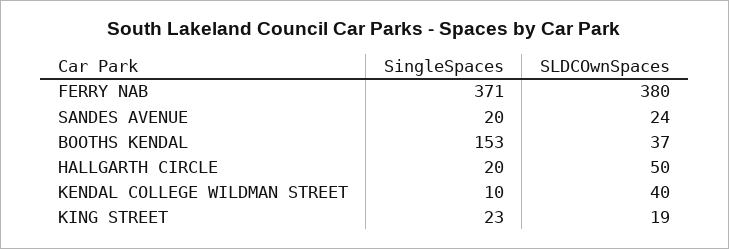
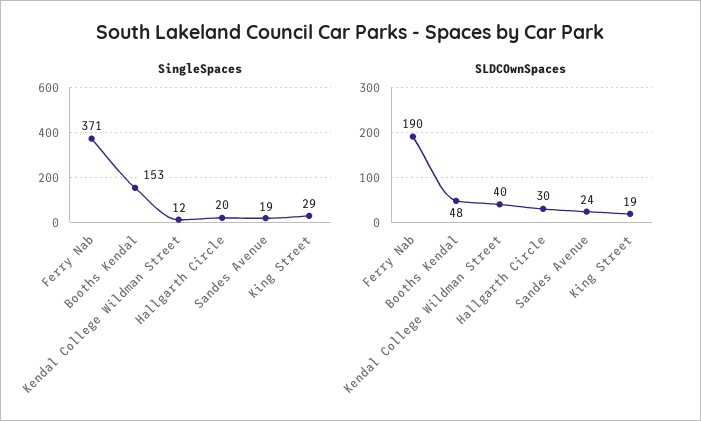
  {
    "SingleSpaces": {
      "FERRY NAB": 371,
-     "SANDES AVENUE": 20,
+     "SANDES AVENUE": 19,
      "BOOTHS KENDAL": 153,
      "HALLGARTH CIRCLE": 20,
-     "KENDAL COLLEGE WILDMAN STREET": 10,
+     "KENDAL COLLEGE WILDMAN STREET": 12,
-     "KING STREET": 23
+     "KING STREET": 29
    },
    "SLDCOwnSpaces": {
-     "FERRY NAB": 380,
+     "FERRY NAB": 190,
      "SANDES AVENUE": 24,
-     "BOOTHS KENDAL": 37,
+     "BOOTHS KENDAL": 48,
-     "HALLGARTH CIRCLE": 50,
+     "HALLGARTH CIRCLE": 30,
      "KENDAL COLLEGE WILDMAN STREET": 40,
      "KING STREET": 19
    }
  }

